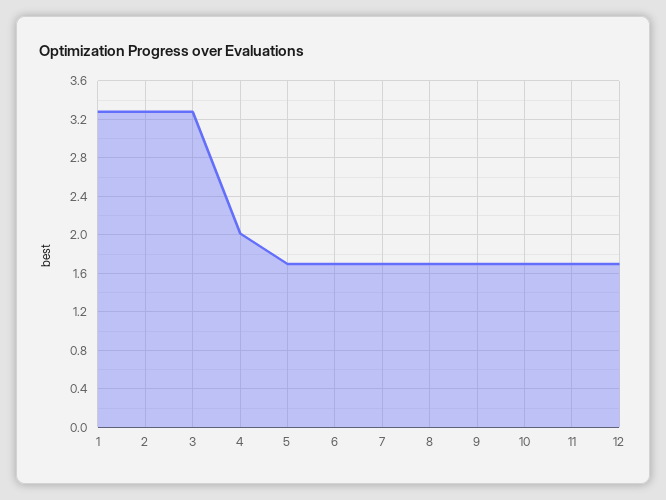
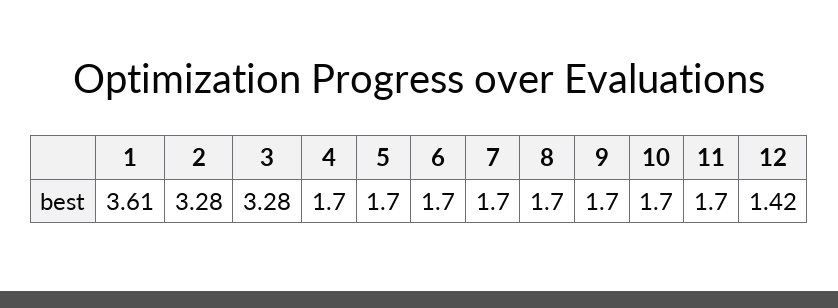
  {
-   "1": 3.3,
+   "1": 3.61,
    "2": 3.28,
    "3": 3.28,
-   "4": 2,
+   "4": 1.7,
    "5": 1.7,
    "6": 1.7,
    "7": 1.7,
    "8": 1.7,
    "9": 1.7,
    "10": 1.7,
    "11": 1.7,
-   "12": 1.7
+   "12": 1.42
  }

